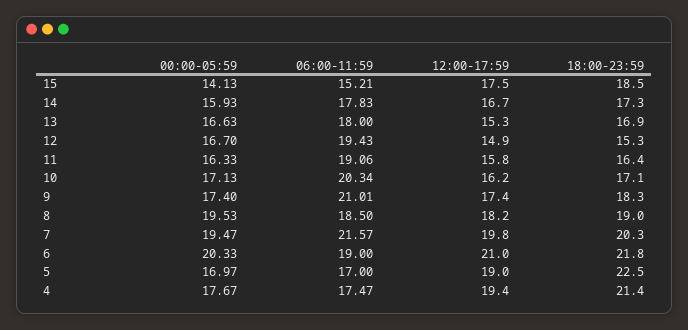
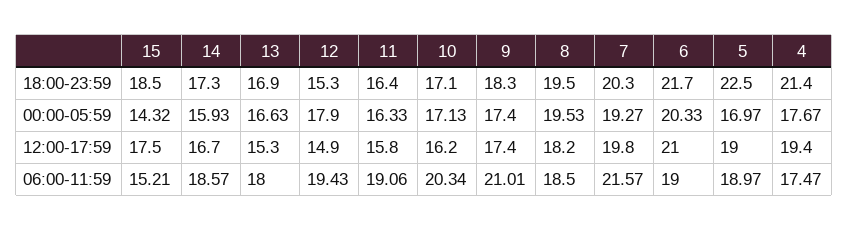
  {
    "00:00-05:59": {
-     "15": 14.13,
+     "15": 14.32,
      "14": 15.93,
      "13": 16.63,
-     "12": 16.7,
+     "12": 17.9,
      "11": 16.33,
      "10": 17.13,
      "9": 17.4,
      "8": 19.53,
-     "7": 19.47,
+     "7": 19.27,
      "6": 20.33,
      "5": 16.97,
      "4": 17.67
    },
    "06:00-11:59": {
      "15": 15.21,
-     "14": 17.83,
+     "14": 18.57,
      "13": 18,
      "12": 19.43,
      "11": 19.06,
      "10": 20.34,
      "9": 21.01,
      "8": 18.5,
      "7": 21.57,
      "6": 19,
-     "5": 17,
+     "5": 18.97,
      "4": 17.47
    },
    "12:00-17:59": {
      "15": 17.5,
      "14": 16.7,
      "13": 15.3,
      "12": 14.9,
      "11": 15.8,
      "10": 16.2,
      "9": 17.4,
      "8": 18.2,
      "7": 19.8,
      "6": 21,
      "5": 19,
      "4": 19.4
    },
    "18:00-23:59": {
      "15": 18.5,
      "14": 17.3,
      "13": 16.9,
      "12": 15.3,
      "11": 16.4,
      "10": 17.1,
      "9": 18.3,
-     "8": 19,
+     "8": 19.5,
      "7": 20.3,
-     "6": 21.8,
+     "6": 21.7,
      "5": 22.5,
      "4": 21.4
    }
  }

